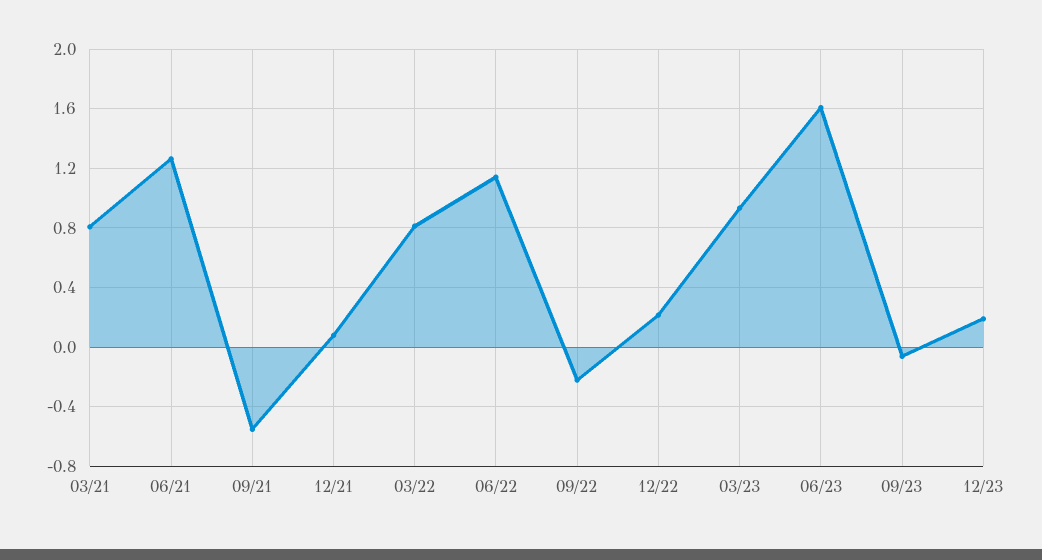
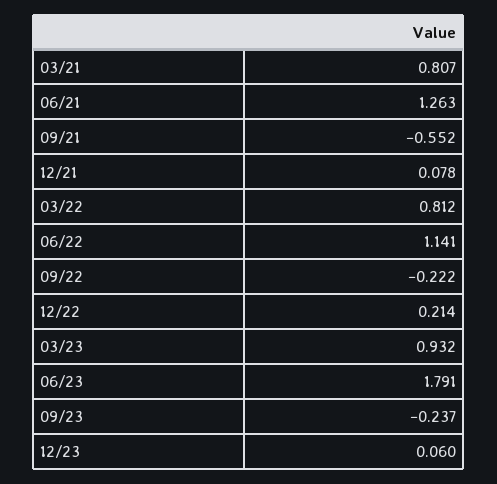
  {
    "03/21": 0.807,
    "06/21": 1.263,
    "09/21": -0.552,
    "12/21": 0.078,
    "03/22": 0.812,
    "06/22": 1.141,
    "09/22": -0.222,
    "12/22": 0.214,
    "03/23": 0.932,
-   "06/23": 1.6,
+   "06/23": 1.791,
-   "09/23": -0.05,
+   "09/23": -0.237,
-   "12/23": 0.2
+   "12/23": 0.06
  }

